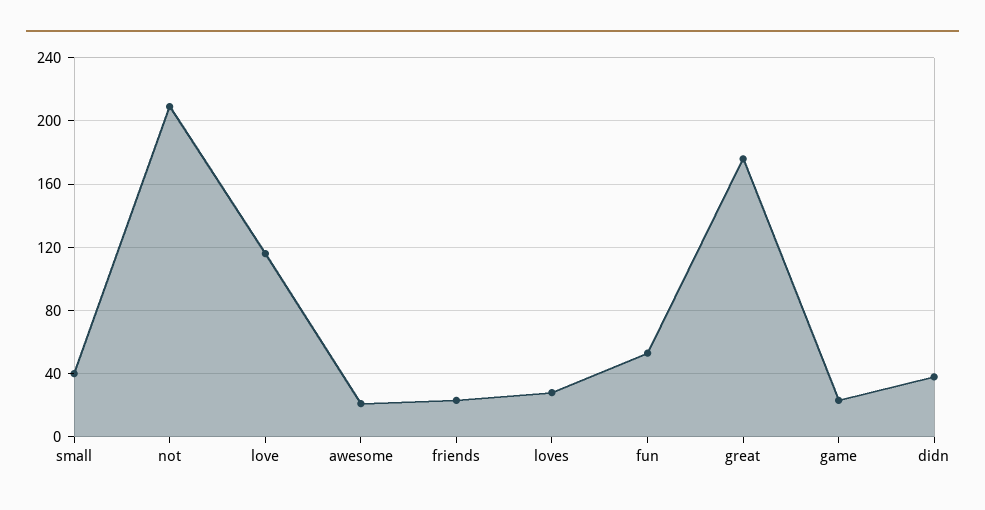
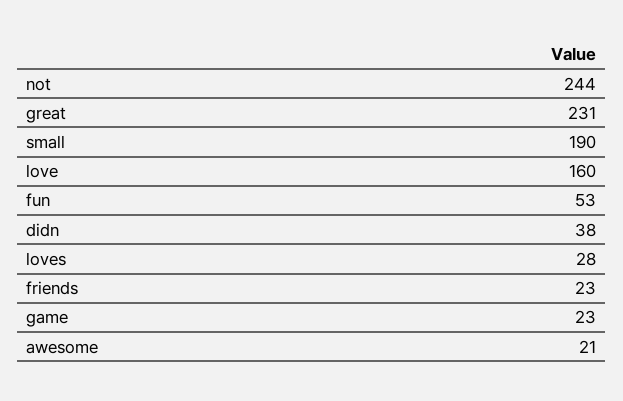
  {
-   "small": 40,
+   "small": 190,
-   "not": 210,
+   "not": 244,
-   "love": 115,
+   "love": 160,
    "awesome": 21,
    "friends": 23,
    "loves": 28,
    "fun": 53,
-   "great": 175,
+   "great": 231,
    "game": 23,
    "didn": 38
  }

